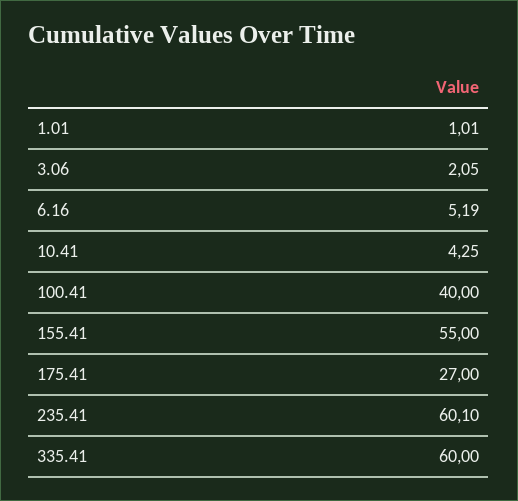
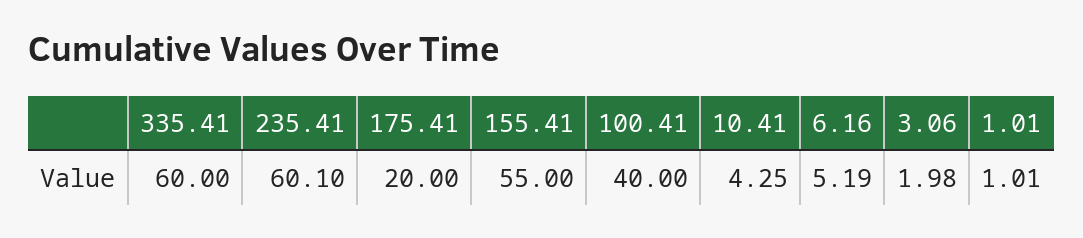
  {
    "1.01": 1.01,
-   "3.06": 2.05,
+   "3.06": 1.98,
    "6.16": 5.19,
    "10.41": 4.25,
    "100.41": 40,
    "155.41": 55,
-   "175.41": 27,
+   "175.41": 20,
    "235.41": 60.1,
    "335.41": 60
  }

